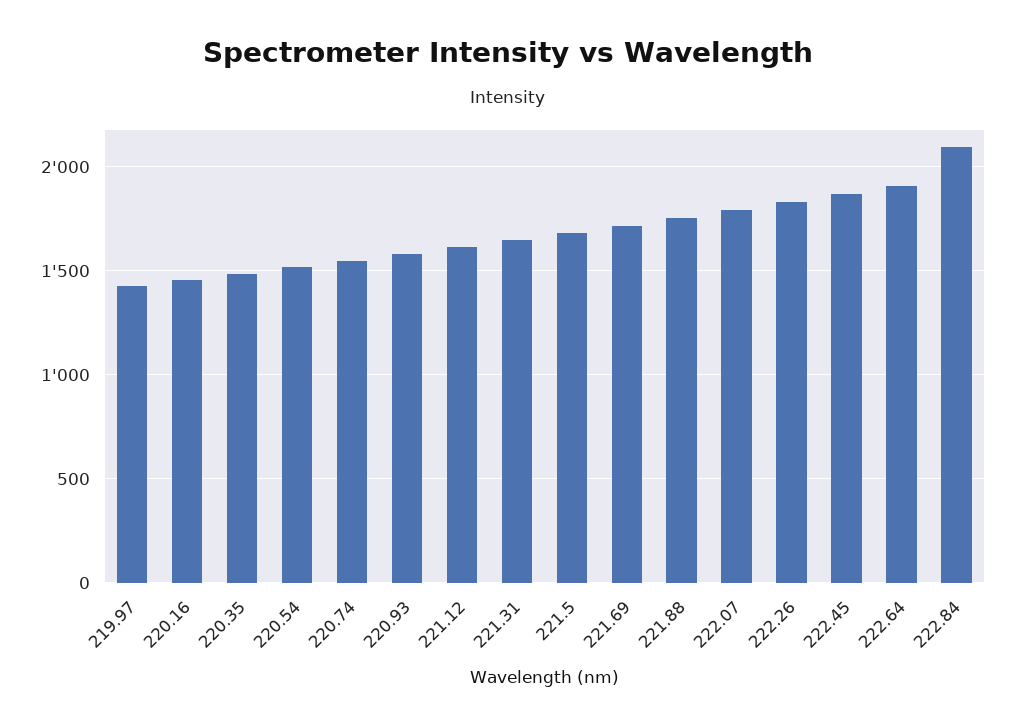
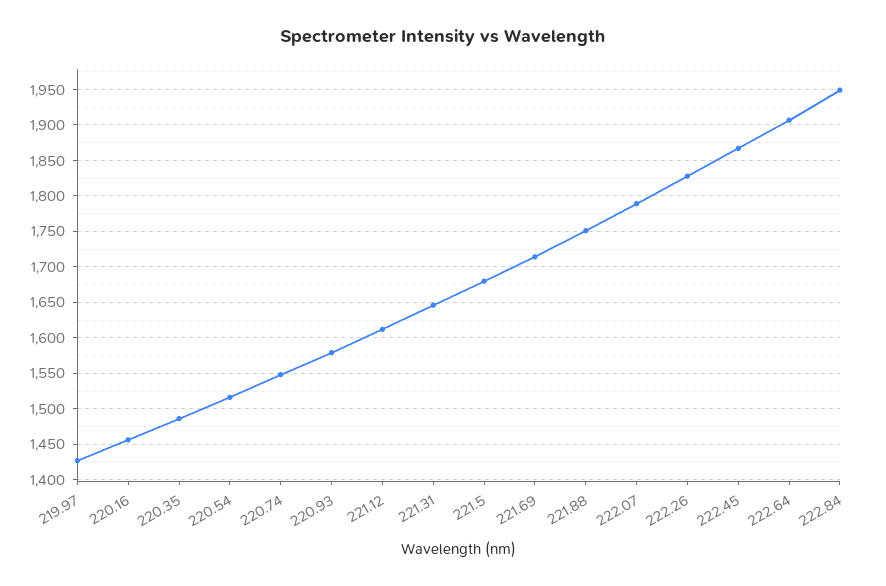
  {
    "219.97": 1430,
    "220.16": 1460,
    "220.35": 1490,
    "220.54": 1520,
    "220.74": 1550,
    "220.93": 1580,
    "221.12": 1610,
    "221.31": 1650,
    "221.5": 1680,
    "221.69": 1710,
    "221.88": 1750,
    "222.07": 1790,
    "222.26": 1830,
    "222.45": 1870,
    "222.64": 1910,
-   "222.84": 2100
+   "222.84": 1950
  }

